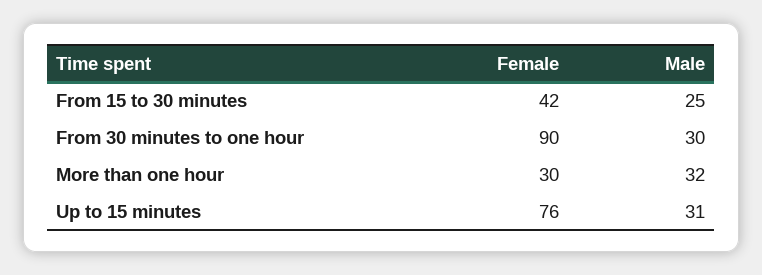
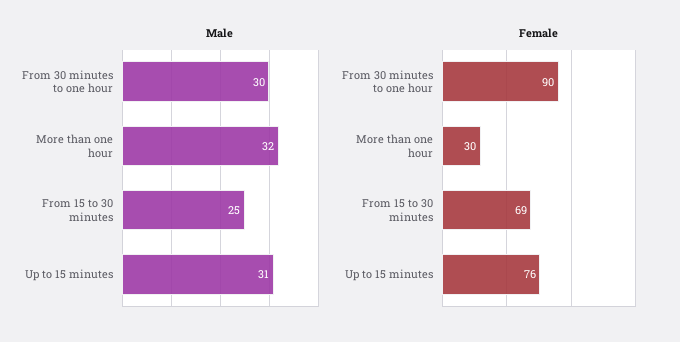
  {
    "Female": {
-     "From 15 to 30 minutes": 42,
+     "From 15 to 30 minutes": 69,
      "From 30 minutes to one hour": 90,
      "More than one hour": 30,
      "Up to 15 minutes": 76
    },
    "Male": {
      "From 15 to 30 minutes": 25,
      "From 30 minutes to one hour": 30,
      "More than one hour": 32,
      "Up to 15 minutes": 31
    }
  }

